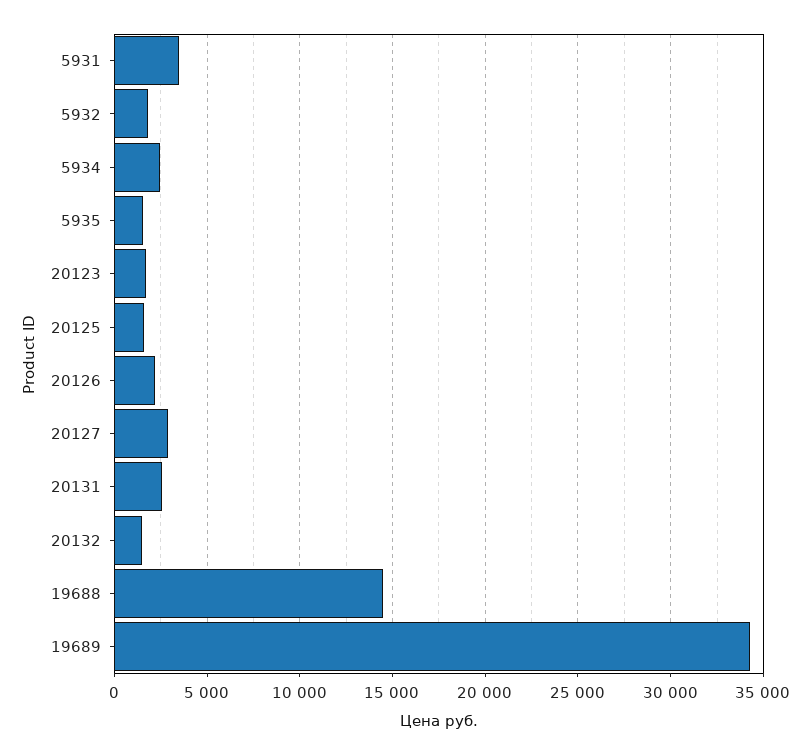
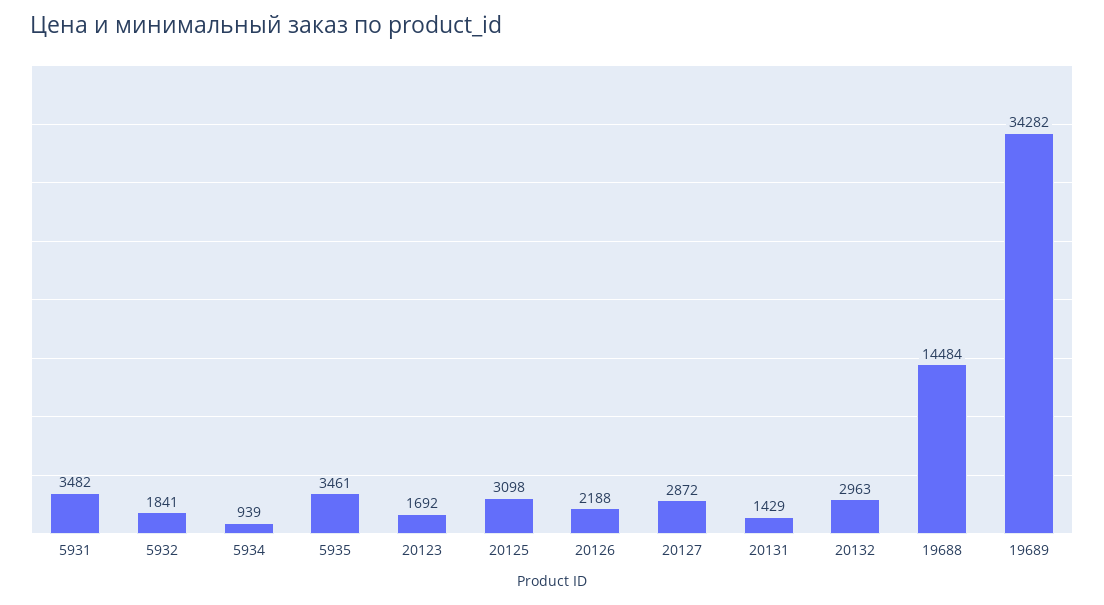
  {
    "5931": 3482,
    "5932": 1841,
-   "5934": 2500,
+   "5934": 939,
-   "5935": 1500,
+   "5935": 3461,
    "20123": 1692,
-   "20125": 1500,
+   "20125": 3098,
    "20126": 2188,
    "20127": 2872,
-   "20131": 2500,
+   "20131": 1429,
-   "20132": 1500,
+   "20132": 2963,
    "19688": 14484,
    "19689": 34282
  }

